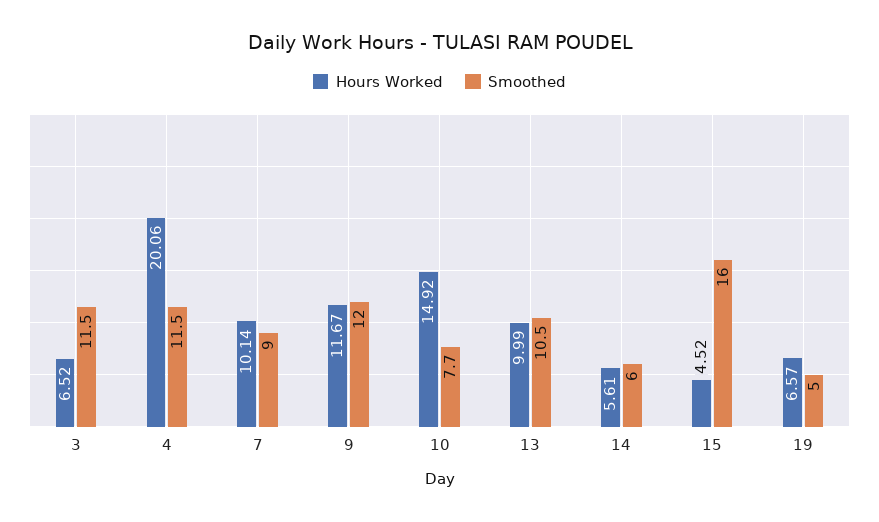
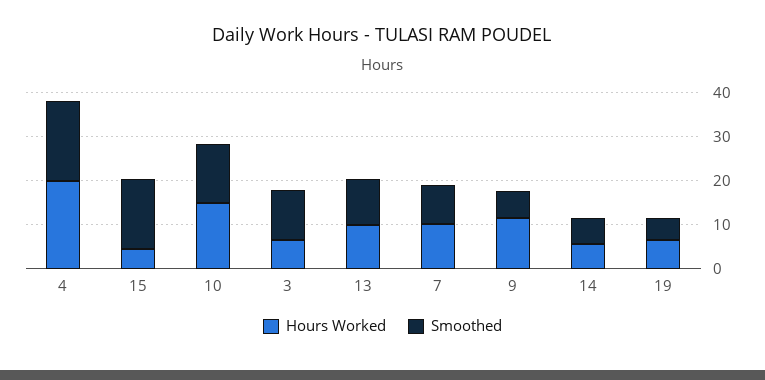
  {
    "Hours Worked": {
      "3": 6.52,
      "4": 20.06,
      "7": 10.14,
      "9": 11.67,
      "10": 14.92,
      "13": 9.99,
      "14": 5.61,
      "15": 4.52,
      "19": 6.57
    },
    "Smoothed": {
      "3": 11.5,
-     "4": 11.5,
+     "4": 18,
      "7": 9,
-     "9": 12,
+     "9": 6,
-     "10": 7.7,
+     "10": 14,
      "13": 10.5,
      "14": 6,
      "15": 16,
      "19": 5
    }
  }

